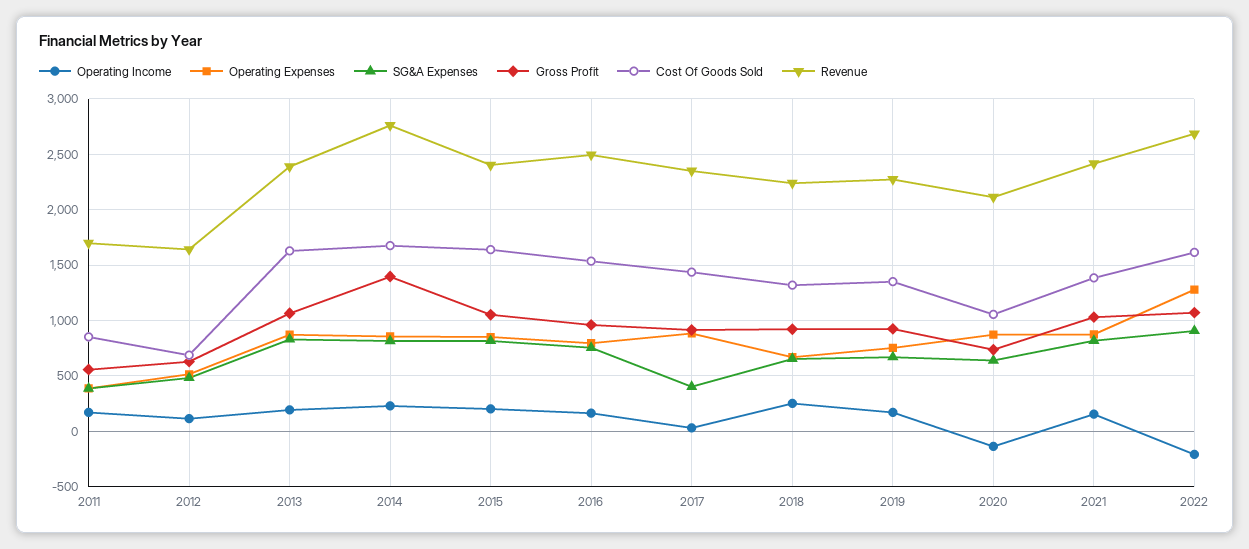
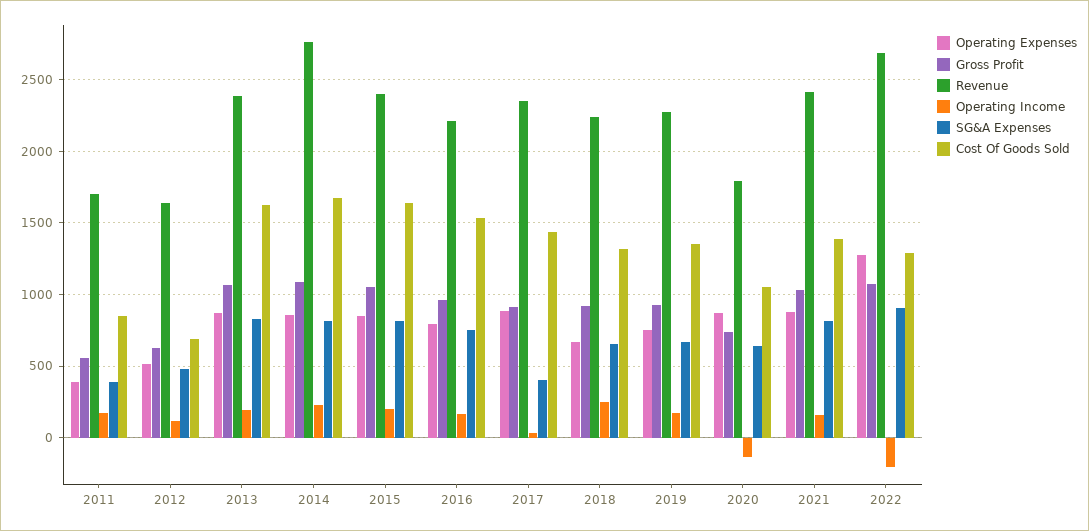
  {
    "Operating Income": {
      "2011": 150,
      "2012": 100,
      "2013": 200,
      "2014": 250,
      "2015": 200,
      "2016": 150,
      "2017": 50,
      "2018": 250,
      "2019": 150,
      "2020": -150,
      "2021": 150,
      "2022": -200
    },
    "Operating Expenses": {
      "2011": 400,
      "2012": 500,
      "2013": 850,
      "2014": 850,
      "2015": 850,
      "2016": 800,
      "2017": 900,
      "2018": 650,
      "2019": 750,
      "2020": 850,
      "2021": 850,
      "2022": 1300
    },
    "SG&A Expenses": {
      "2011": 400,
      "2012": 500,
      "2013": 850,
      "2014": 800,
      "2015": 800,
      "2016": 750,
      "2017": 400,
      "2018": 650,
      "2019": 650,
      "2020": 650,
      "2021": 800,
      "2022": 900
    },
    "Gross Profit": {
      "2011": 550,
      "2012": 650,
      "2013": 1050,
-     "2014": 1400,
+     "2014": 1100,
      "2015": 1050,
      "2016": 950,
      "2017": 900,
      "2018": 900,
      "2019": 900,
      "2020": 750,
      "2021": 1050,
      "2022": 1050
    },
    "Cost Of Goods Sold": {
      "2011": 850,
      "2012": 700,
      "2013": 1650,
      "2014": 1650,
      "2015": 1650,
      "2016": 1550,
      "2017": 1450,
      "2018": 1300,
      "2019": 1350,
      "2020": 1050,
      "2021": 1400,
-     "2022": 1600
+     "2022": 1300
    },
    "Revenue": {
      "2011": 1700,
      "2012": 1650,
      "2013": 2400,
      "2014": 2750,
      "2015": 2400,
-     "2016": 2500,
+     "2016": 2200,
      "2017": 2350,
      "2018": 2250,
      "2019": 2250,
-     "2020": 2100,
+     "2020": 1800,
      "2021": 2400,
      "2022": 2700
    }
  }

